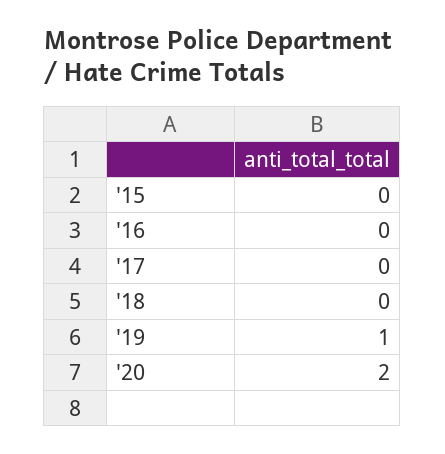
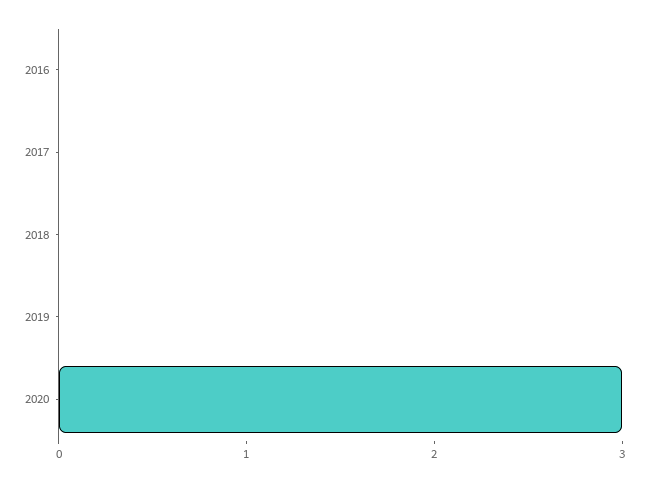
  {
-   "'15": 0,
    "'16": 0,
    "'17": 0,
    "'18": 0,
-   "'19": 1,
+   "'19": 0,
-   "'20": 2
+   "'20": 3
  }

